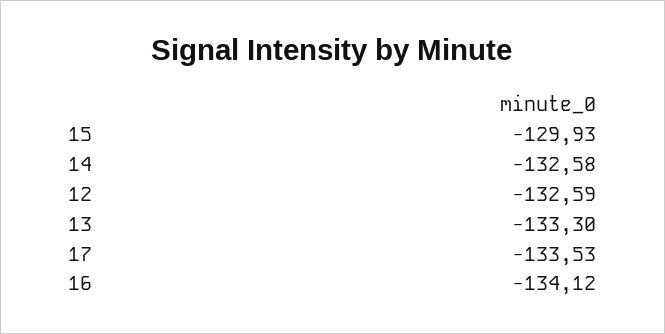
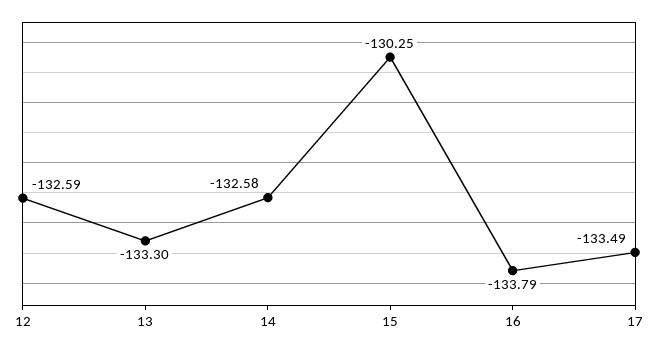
  {
-   "15": -129.93,
+   "15": -130.25,
    "14": -132.58,
    "12": -132.59,
    "13": -133.3,
-   "17": -133.53,
+   "17": -133.49,
-   "16": -134.12
+   "16": -133.79
  }

